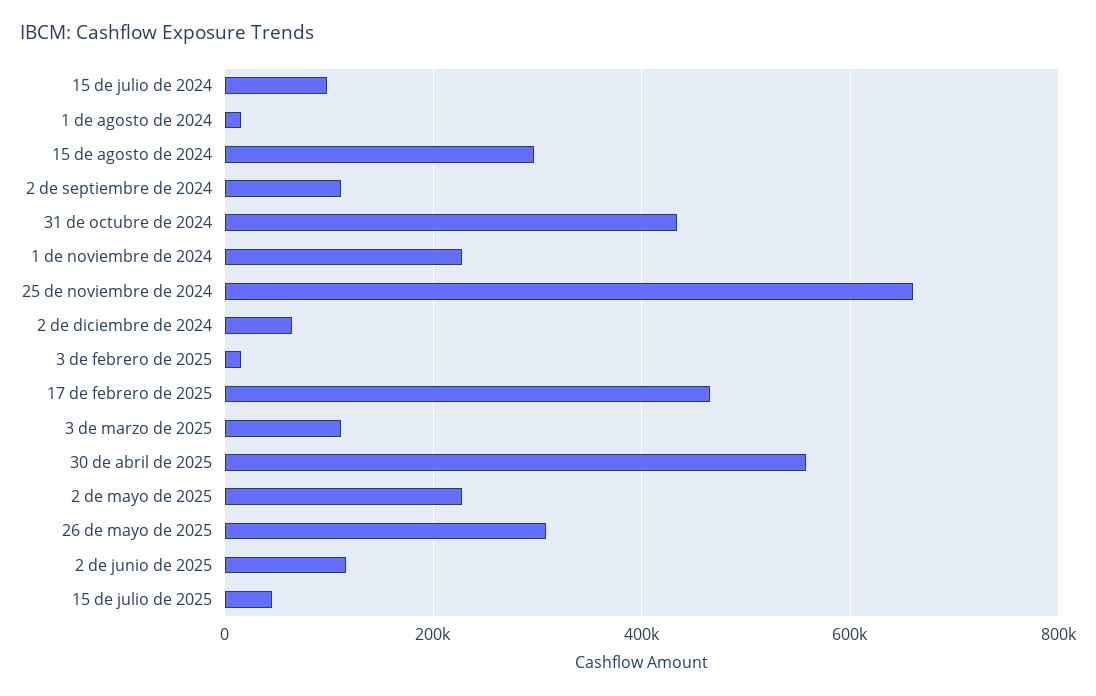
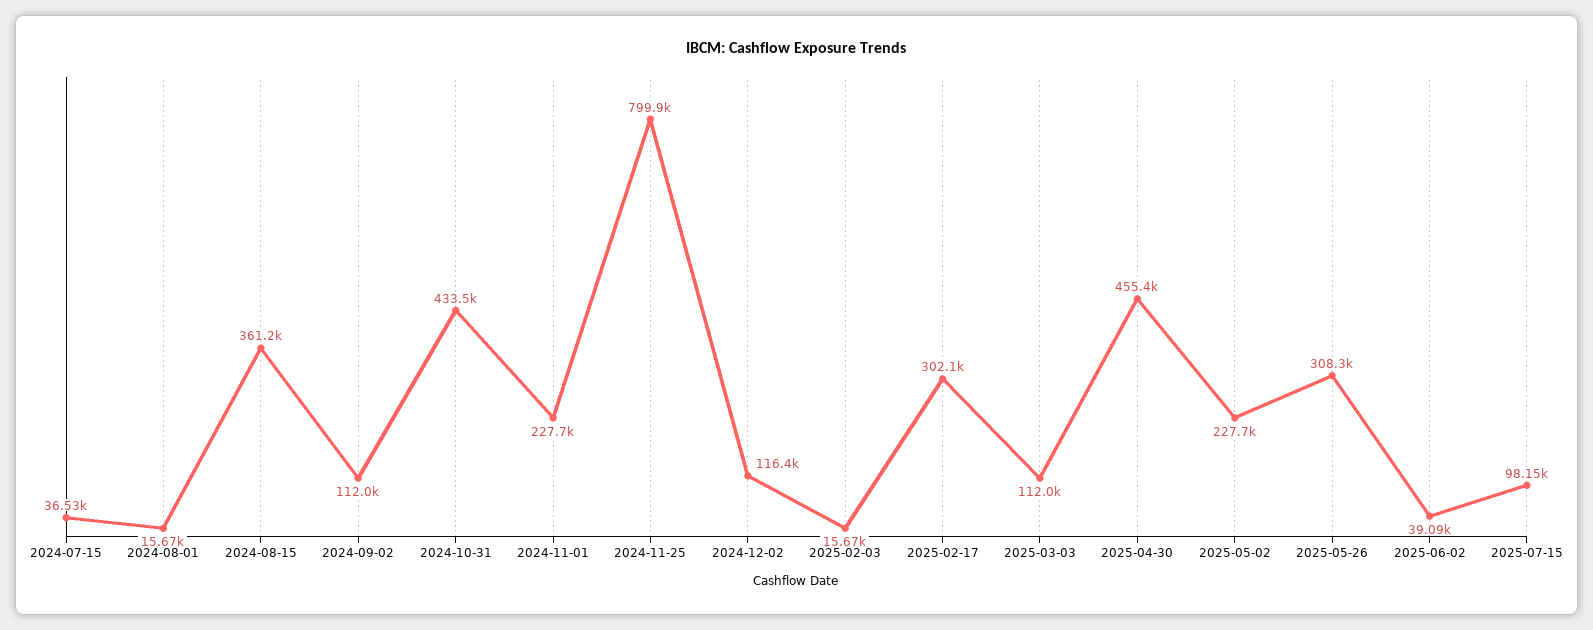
  {
-   "15 de julio de 2024": 100000,
+   "15 de julio de 2024": 36530,
    "1 de agosto de 2024": 15670,
-   "15 de agosto de 2024": 300000,
+   "15 de agosto de 2024": 361200,
    "2 de septiembre de 2024": 112000,
    "31 de octubre de 2024": 433500,
    "1 de noviembre de 2024": 227700,
-   "25 de noviembre de 2024": 660000,
+   "25 de noviembre de 2024": 799900,
-   "2 de diciembre de 2024": 60000,
+   "2 de diciembre de 2024": 116400,
    "3 de febrero de 2025": 15670,
-   "17 de febrero de 2025": 460000,
+   "17 de febrero de 2025": 302100,
    "3 de marzo de 2025": 112000,
-   "30 de abril de 2025": 560000,
+   "30 de abril de 2025": 455400,
    "2 de mayo de 2025": 227700,
    "26 de mayo de 2025": 308300,
-   "2 de junio de 2025": 120000,
+   "2 de junio de 2025": 39090,
-   "15 de julio de 2025": 40000
+   "15 de julio de 2025": 98150
  }

